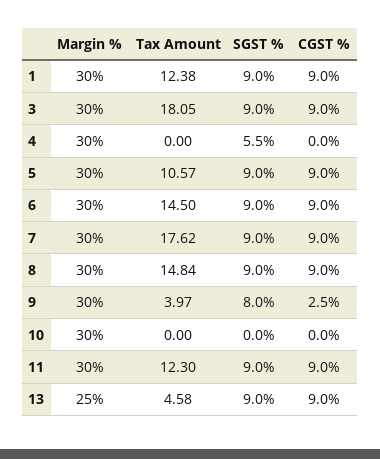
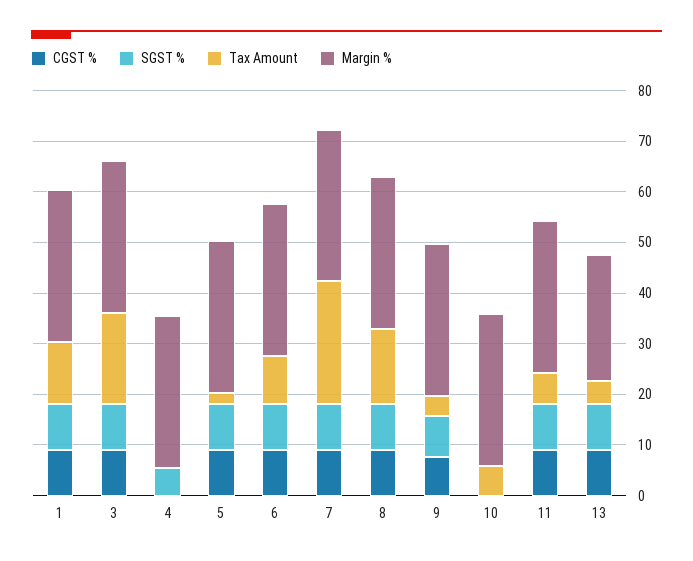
  {
    "Margin %": {
      "1": 30,
      "3": 30,
      "4": 30,
      "5": 30,
      "6": 30,
      "7": 30,
      "8": 30,
      "9": 30,
      "10": 30,
      "11": 30,
      "13": 25
    },
    "Tax Amount": {
      "1": 12.38,
      "3": 18.05,
      "4": 0,
-     "5": 10.57,
+     "5": 2,
-     "6": 14.5,
+     "6": 10,
-     "7": 17.62,
+     "7": 24,
      "8": 14.84,
      "9": 3.97,
-     "10": 0,
+     "10": 6,
-     "11": 12.3,
+     "11": 6,
      "13": 4.58
    },
    "SGST %": {
      "1": 9,
      "3": 9,
      "4": 5.5,
      "5": 9,
      "6": 9,
      "7": 9,
      "8": 9,
      "9": 8,
      "10": 0,
      "11": 9,
      "13": 9
    },
    "CGST %": {
      "1": 9,
      "3": 9,
      "4": 0,
      "5": 9,
      "6": 9,
      "7": 9,
      "8": 9,
-     "9": 2.5,
+     "9": 8,
      "10": 0,
      "11": 9,
      "13": 9
    }
  }

